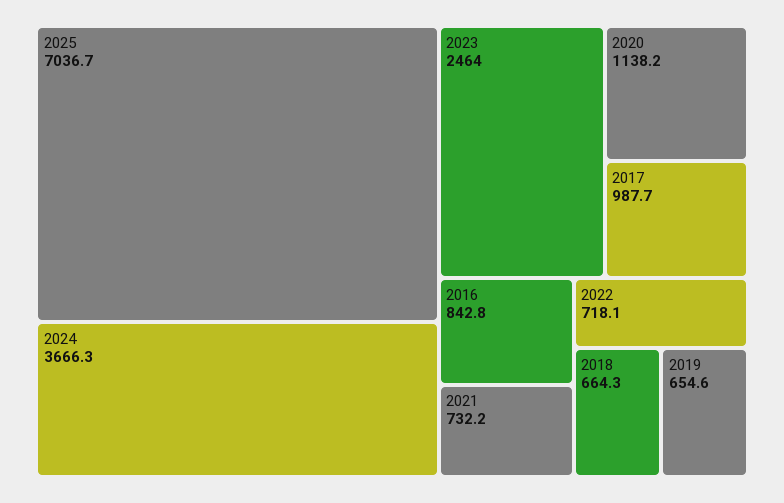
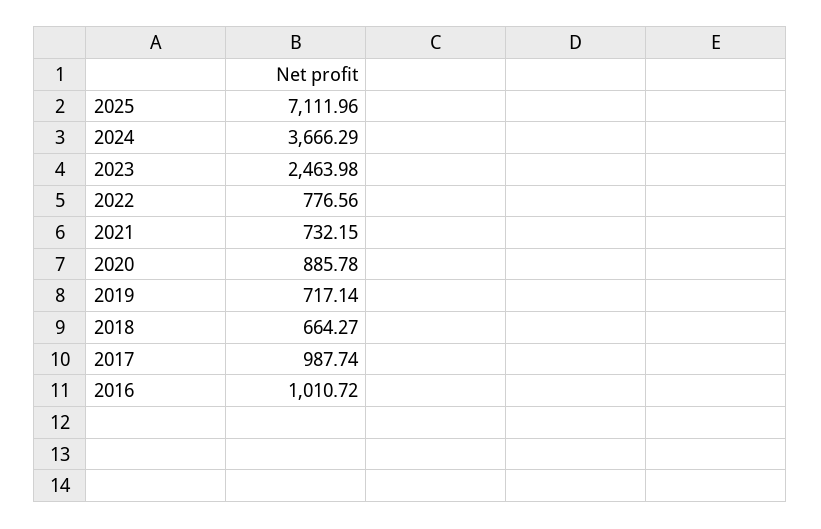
  {
-   "2025": 7036.7,
+   "2025": 7111.96,
    "2024": 3666.29,
    "2023": 2463.98,
-   "2020": 1138.2,
+   "2020": 885.78,
    "2017": 987.74,
-   "2016": 842.8,
+   "2016": 1010.72,
    "2021": 732.15,
-   "2022": 718.1,
+   "2022": 776.56,
    "2018": 664.27,
-   "2019": 654.6
+   "2019": 717.14
  }

